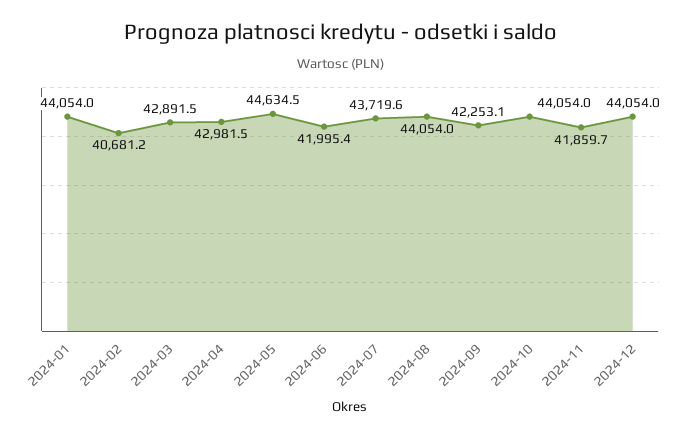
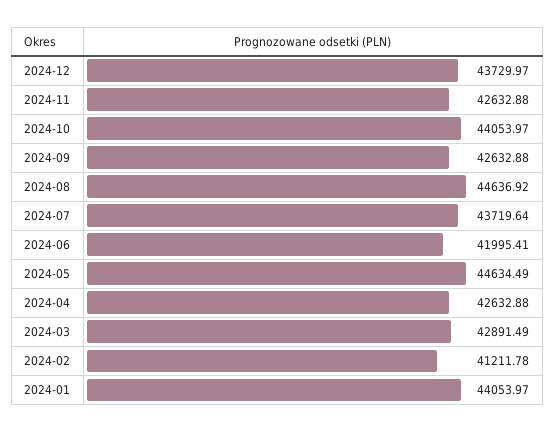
  {
    "2024-01": 44053.97,
-   "2024-02": 40681.2,
+   "2024-02": 41211.78,
    "2024-03": 42891.49,
-   "2024-04": 42981.5,
+   "2024-04": 42632.88,
    "2024-05": 44634.49,
    "2024-06": 41995.41,
    "2024-07": 43719.64,
-   "2024-08": 44054,
+   "2024-08": 44636.92,
-   "2024-09": 42253.1,
+   "2024-09": 42632.88,
    "2024-10": 44053.97,
-   "2024-11": 41859.7,
+   "2024-11": 42632.88,
-   "2024-12": 44054
+   "2024-12": 43729.97
  }

